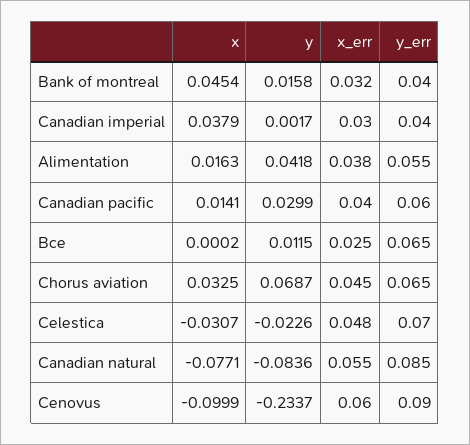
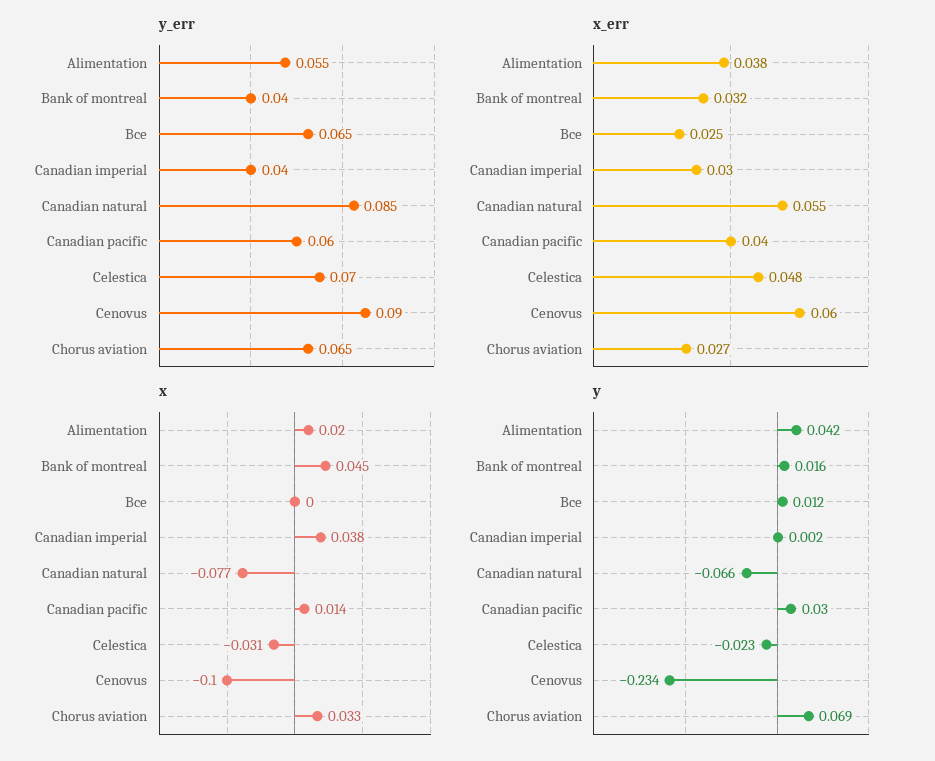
  {
    "x": {
      "Bank of montreal": 0.0454,
      "Canadian imperial": 0.0379,
-     "Alimentation": 0.0163,
+     "Alimentation": 0.02,
      "Canadian pacific": 0.0141,
      "Bce": 0.0002,
      "Chorus aviation": 0.0325,
      "Celestica": -0.0307,
      "Canadian natural": -0.0771,
      "Cenovus": -0.0999
    },
    "y": {
      "Bank of montreal": 0.0158,
      "Canadian imperial": 0.0017,
      "Alimentation": 0.0418,
      "Canadian pacific": 0.0299,
      "Bce": 0.0115,
      "Chorus aviation": 0.0687,
      "Celestica": -0.0226,
-     "Canadian natural": -0.0836,
+     "Canadian natural": -0.066,
      "Cenovus": -0.2337
    },
    "x_err": {
      "Bank of montreal": 0.032,
      "Canadian imperial": 0.03,
      "Alimentation": 0.038,
      "Canadian pacific": 0.04,
      "Bce": 0.025,
-     "Chorus aviation": 0.045,
+     "Chorus aviation": 0.027,
      "Celestica": 0.048,
      "Canadian natural": 0.055,
      "Cenovus": 0.06
    },
    "y_err": {
      "Bank of montreal": 0.04,
      "Canadian imperial": 0.04,
      "Alimentation": 0.055,
      "Canadian pacific": 0.06,
      "Bce": 0.065,
      "Chorus aviation": 0.065,
      "Celestica": 0.07,
      "Canadian natural": 0.085,
      "Cenovus": 0.09
    }
  }

